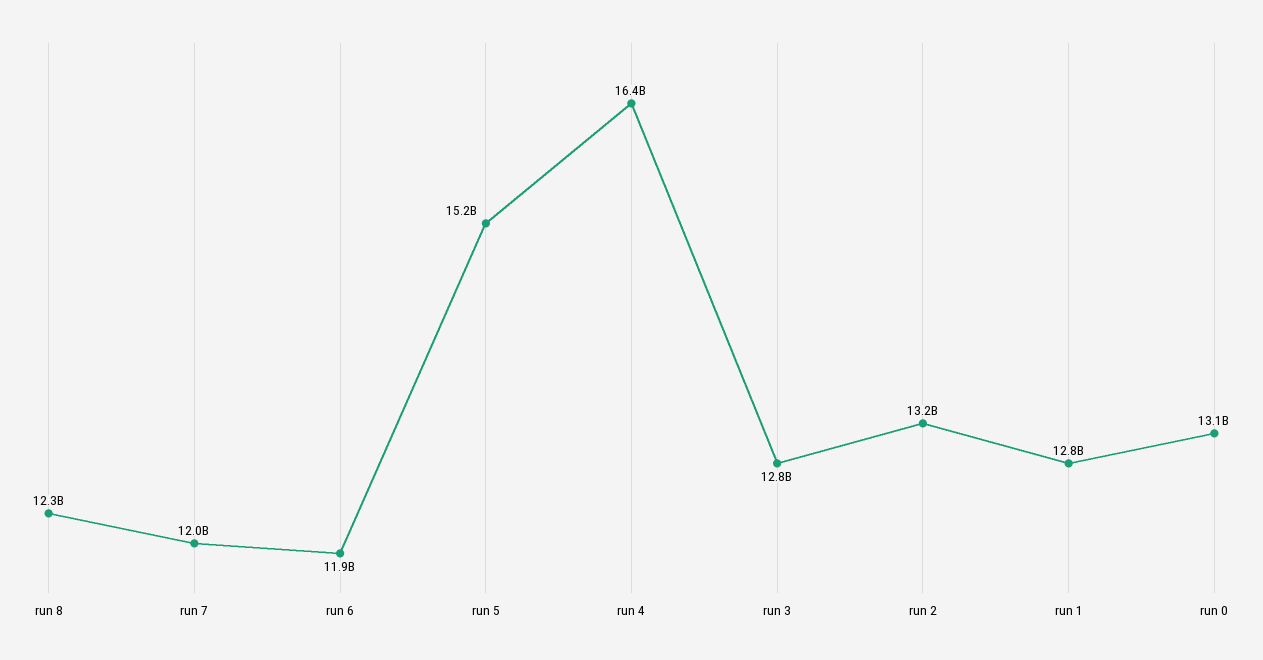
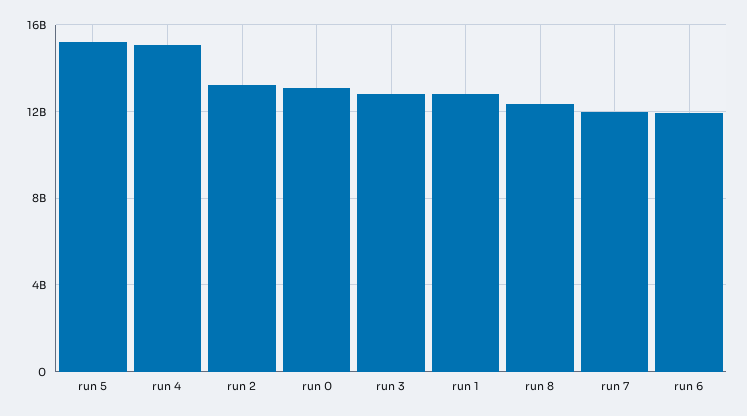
  {
    "run 8": 12300000000,
    "run 7": 12000000000,
    "run 6": 11900000000,
    "run 5": 15200000000,
-   "run 4": 16400000000,
+   "run 4": 15000000000,
    "run 3": 12800000000,
    "run 2": 13200000000,
    "run 1": 12800000000,
    "run 0": 13100000000
  }

